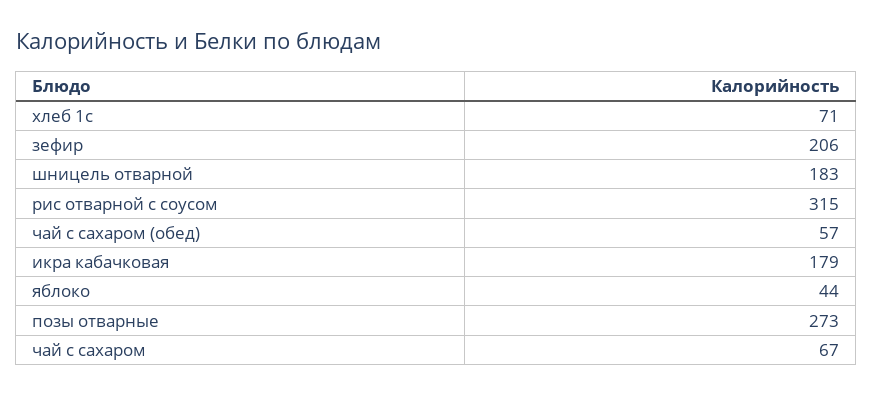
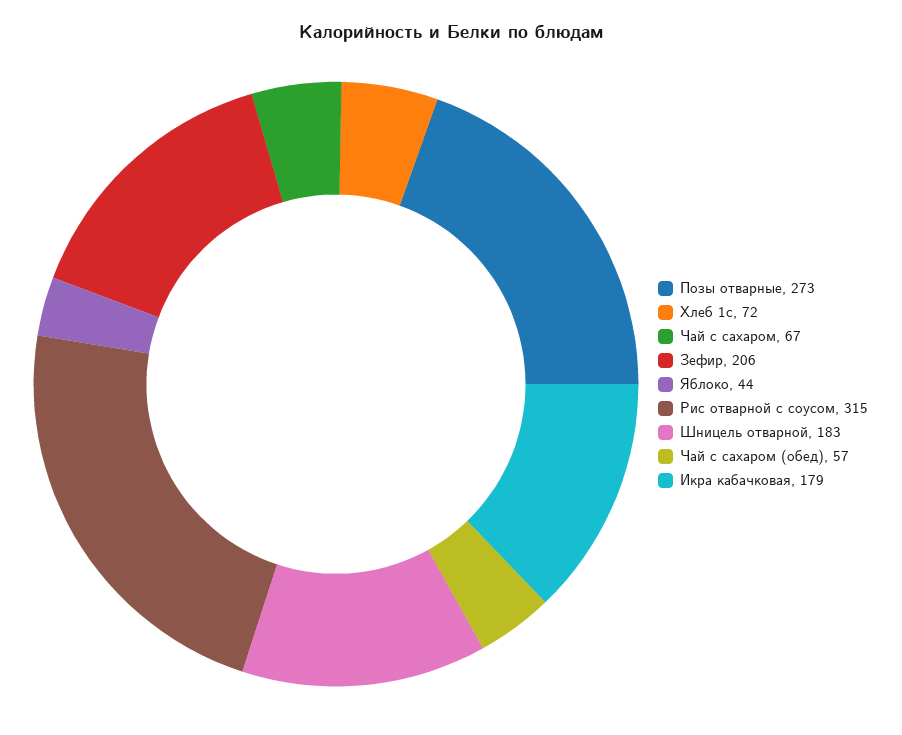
  {
-   "хлеб 1с": 71,
+   "хлеб 1с": 72,
    "зефир": 206,
    "шницель отварной": 183,
    "рис отварной с соусом": 315,
    "чай с сахаром (обед)": 57,
    "икра кабачковая": 179,
    "яблоко": 44,
    "позы отварные": 273,
    "чай с сахаром": 67
  }

